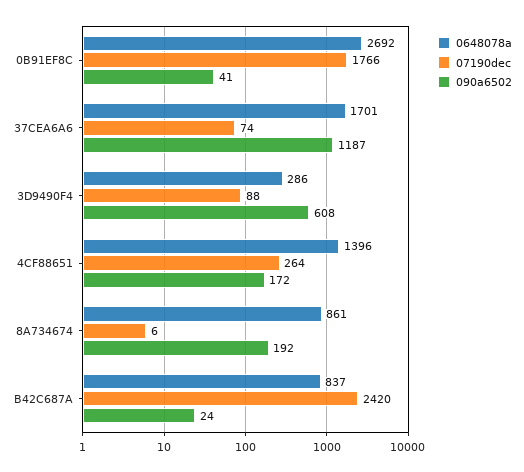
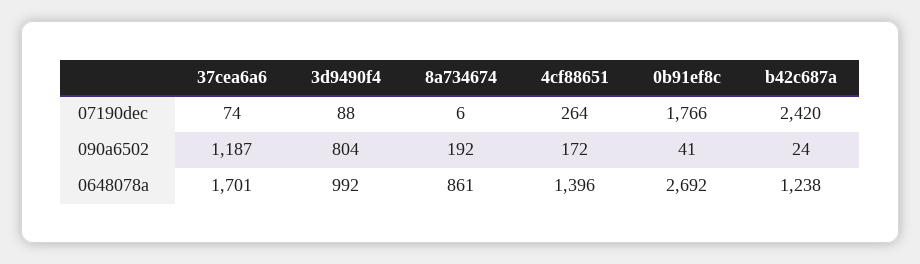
  {
    "0648078a": {
      "0B91EF8C": 2692,
      "37CEA6A6": 1701,
-     "3D9490F4": 286,
+     "3D9490F4": 992,
      "4CF88651": 1396,
      "8A734674": 861,
-     "B42C687A": 837
+     "B42C687A": 1238
    },
    "07190dec": {
      "0B91EF8C": 1766,
      "37CEA6A6": 74,
      "3D9490F4": 88,
      "4CF88651": 264,
      "8A734674": 6,
      "B42C687A": 2420
    },
    "090a6502": {
      "0B91EF8C": 41,
      "37CEA6A6": 1187,
-     "3D9490F4": 608,
+     "3D9490F4": 804,
      "4CF88651": 172,
      "8A734674": 192,
      "B42C687A": 24
    }
  }

